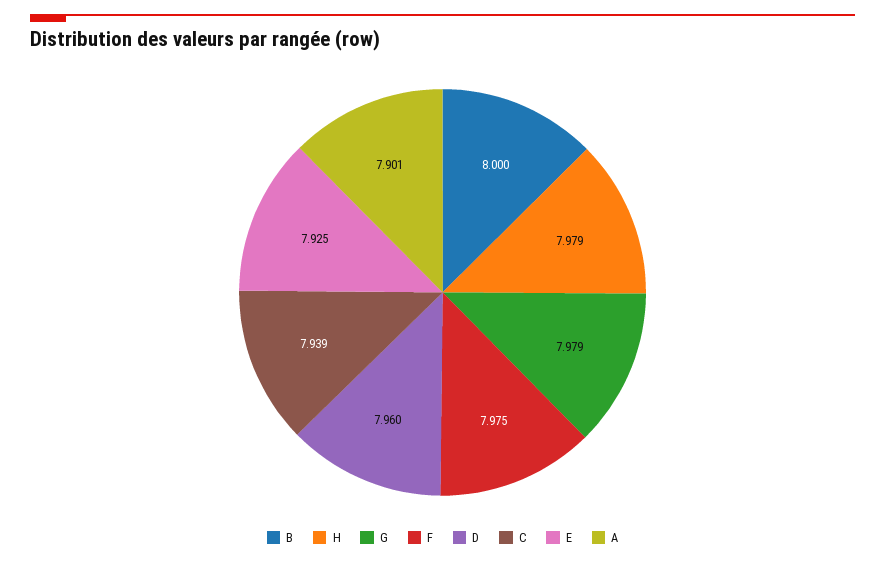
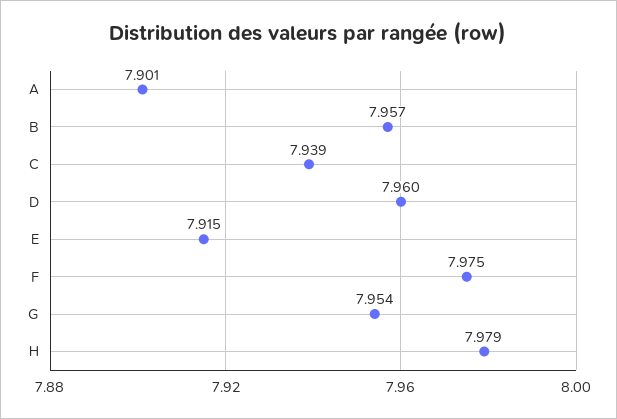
  {
-   "B": 8,
+   "B": 7.957,
    "H": 7.979,
-   "G": 7.979,
+   "G": 7.954,
    "F": 7.975,
    "D": 7.96,
    "C": 7.939,
-   "E": 7.925,
+   "E": 7.915,
    "A": 7.901
  }

